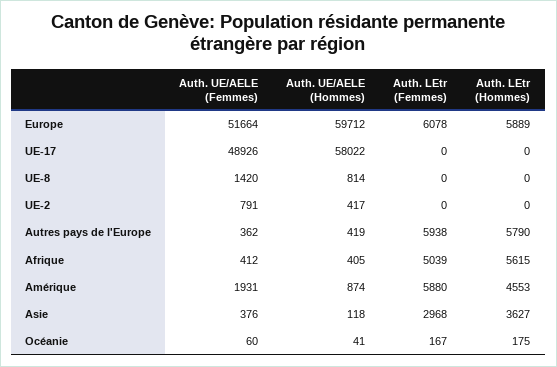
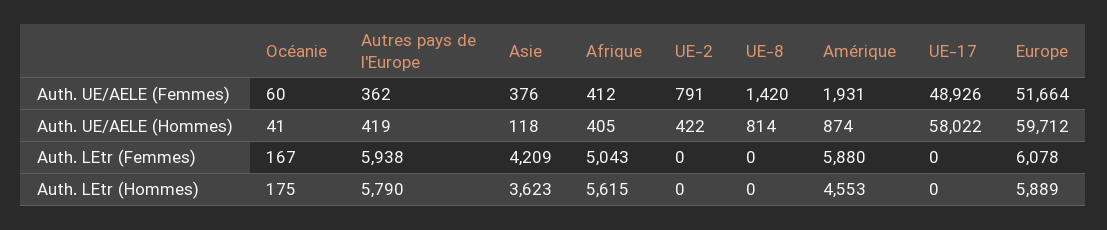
  {
    "Auth. UE/AELE (Femmes)": {
      "Europe": 51664,
      "UE-17": 48926,
      "UE-8": 1420,
      "UE-2": 791,
      "Autres pays de l'Europe": 362,
      "Afrique": 412,
      "Amérique": 1931,
      "Asie": 376,
      "Océanie": 60
    },
    "Auth. UE/AELE (Hommes)": {
      "Europe": 59712,
      "UE-17": 58022,
      "UE-8": 814,
-     "UE-2": 417,
+     "UE-2": 422,
      "Autres pays de l'Europe": 419,
      "Afrique": 405,
      "Amérique": 874,
      "Asie": 118,
      "Océanie": 41
    },
    "Auth. LEtr (Femmes)": {
      "Europe": 6078,
      "UE-17": 0,
      "UE-8": 0,
      "UE-2": 0,
      "Autres pays de l'Europe": 5938,
-     "Afrique": 5039,
+     "Afrique": 5043,
      "Amérique": 5880,
-     "Asie": 2968,
+     "Asie": 4209,
      "Océanie": 167
    },
    "Auth. LEtr (Hommes)": {
      "Europe": 5889,
      "UE-17": 0,
      "UE-8": 0,
      "UE-2": 0,
      "Autres pays de l'Europe": 5790,
      "Afrique": 5615,
      "Amérique": 4553,
-     "Asie": 3627,
+     "Asie": 3623,
      "Océanie": 175
    }
  }

